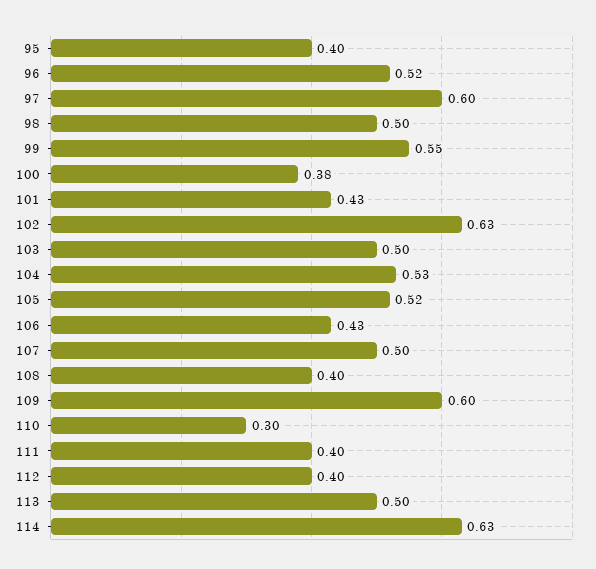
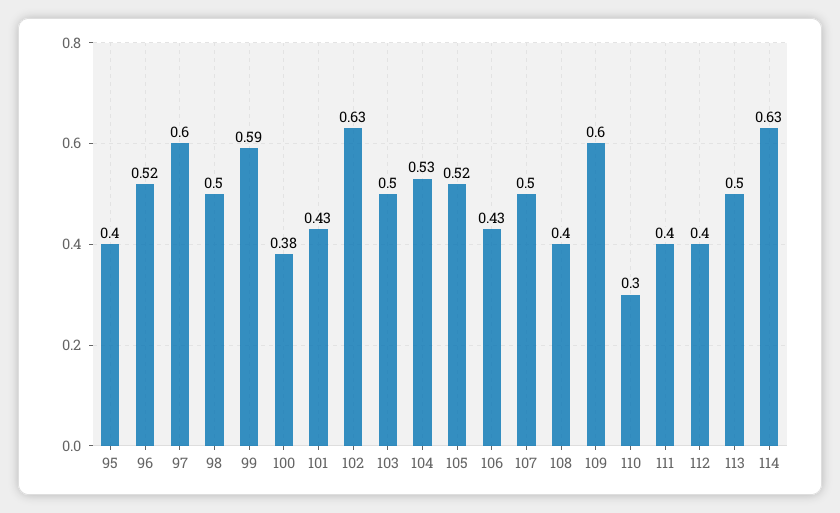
  {
    "95": 0.4,
    "96": 0.52,
    "97": 0.6,
    "98": 0.5,
-   "99": 0.55,
+   "99": 0.59,
    "100": 0.38,
    "101": 0.43,
    "102": 0.63,
    "103": 0.5,
    "104": 0.53,
    "105": 0.52,
    "106": 0.43,
    "107": 0.5,
    "108": 0.4,
    "109": 0.6,
    "110": 0.3,
    "111": 0.4,
    "112": 0.4,
    "113": 0.5,
    "114": 0.63
  }

